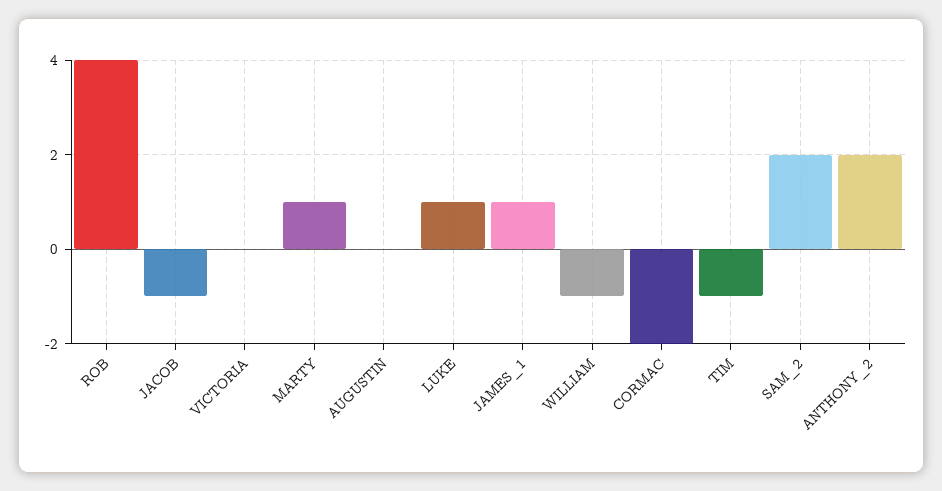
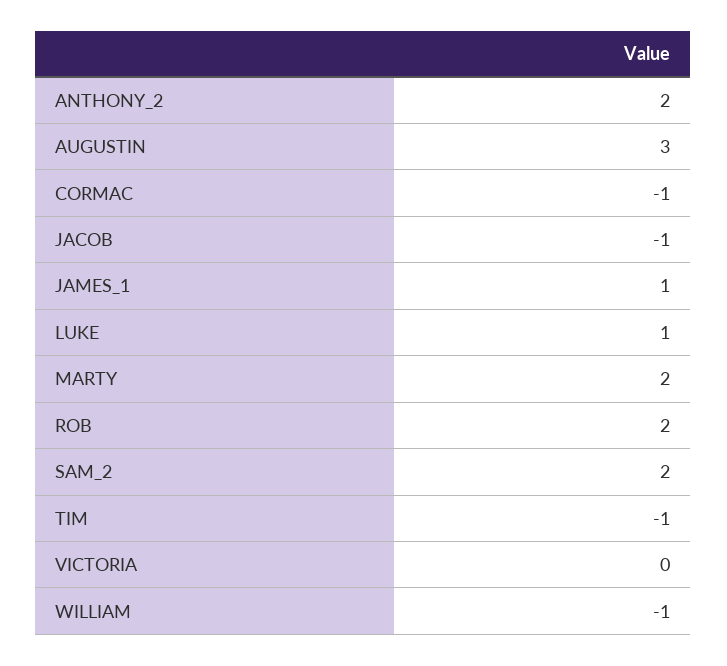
  {
-   "ROB": 4,
+   "ROB": 2,
    "JACOB": -1,
    "VICTORIA": 0,
-   "MARTY": 1,
+   "MARTY": 2,
-   "AUGUSTIN": 0,
+   "AUGUSTIN": 3,
    "LUKE": 1,
    "JAMES_1": 1,
    "WILLIAM": -1,
-   "CORMAC": -2,
+   "CORMAC": -1,
    "TIM": -1,
    "SAM_2": 2,
    "ANTHONY_2": 2
  }

